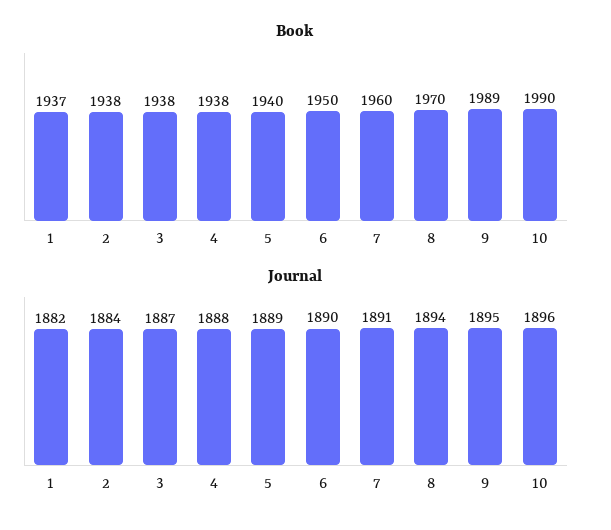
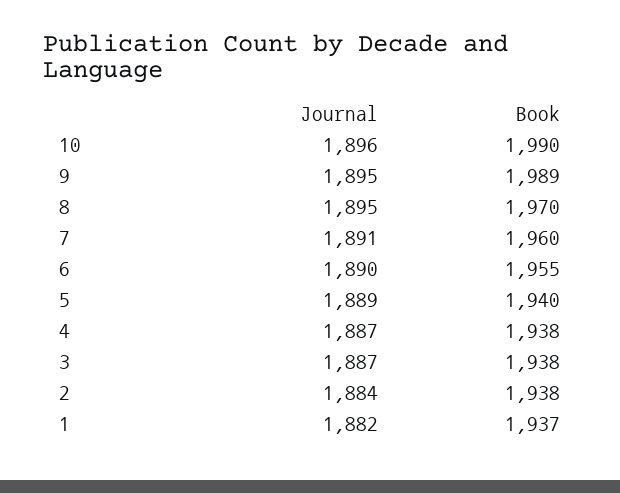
  {
    "Book": {
      "1": 1937,
      "2": 1938,
      "3": 1938,
      "4": 1938,
      "5": 1940,
-     "6": 1950,
+     "6": 1955,
      "7": 1960,
      "8": 1970,
      "9": 1989,
      "10": 1990
    },
    "Journal": {
      "1": 1882,
      "2": 1884,
      "3": 1887,
-     "4": 1888,
+     "4": 1887,
      "5": 1889,
      "6": 1890,
      "7": 1891,
-     "8": 1894,
+     "8": 1895,
      "9": 1895,
      "10": 1896
    }
  }

